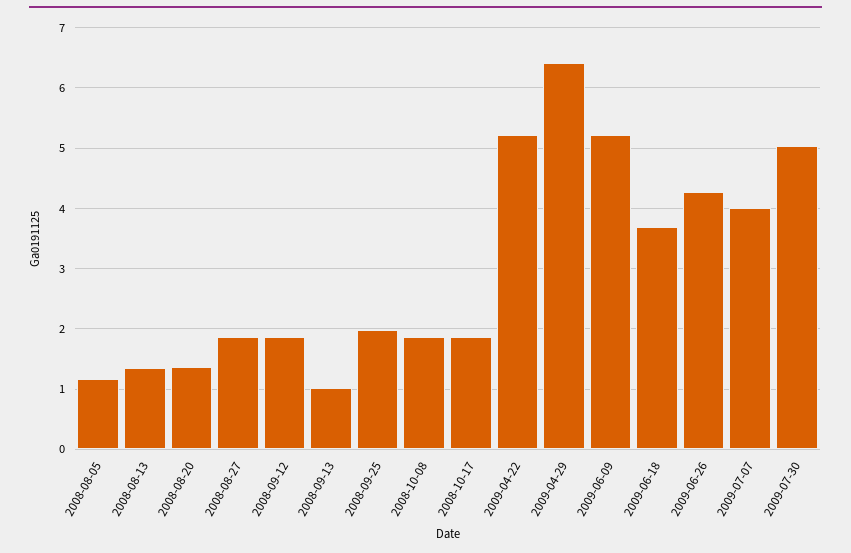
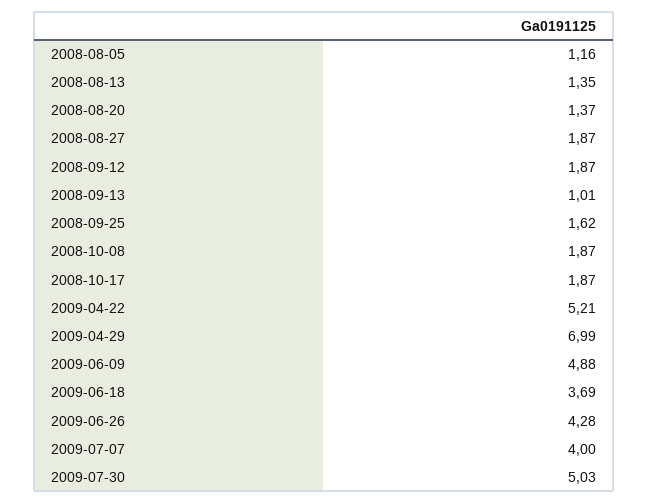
  {
    "2008-08-05": 1.16,
    "2008-08-13": 1.35,
    "2008-08-20": 1.37,
    "2008-08-27": 1.87,
    "2008-09-12": 1.87,
    "2008-09-13": 1.01,
-   "2008-09-25": 2,
+   "2008-09-25": 1.62,
    "2008-10-08": 1.87,
    "2008-10-17": 1.87,
    "2009-04-22": 5.21,
-   "2009-04-29": 6.4,
+   "2009-04-29": 6.99,
-   "2009-06-09": 5.2,
+   "2009-06-09": 4.88,
    "2009-06-18": 3.69,
    "2009-06-26": 4.28,
    "2009-07-07": 4,
    "2009-07-30": 5.03
  }

